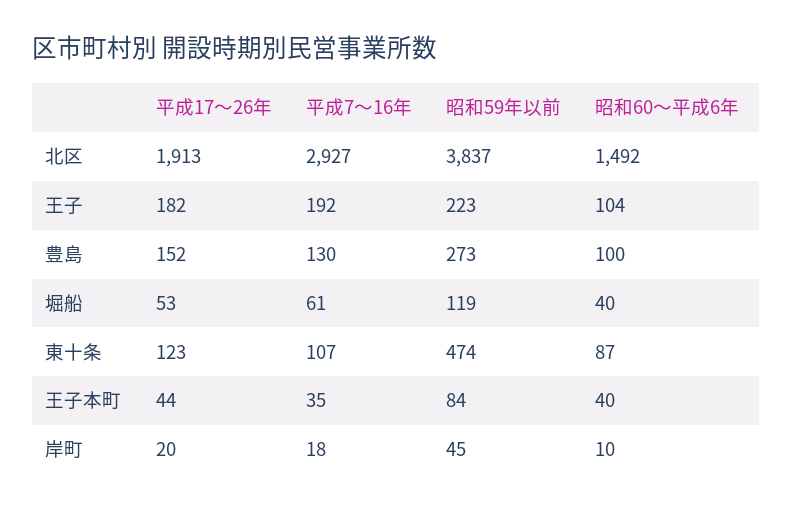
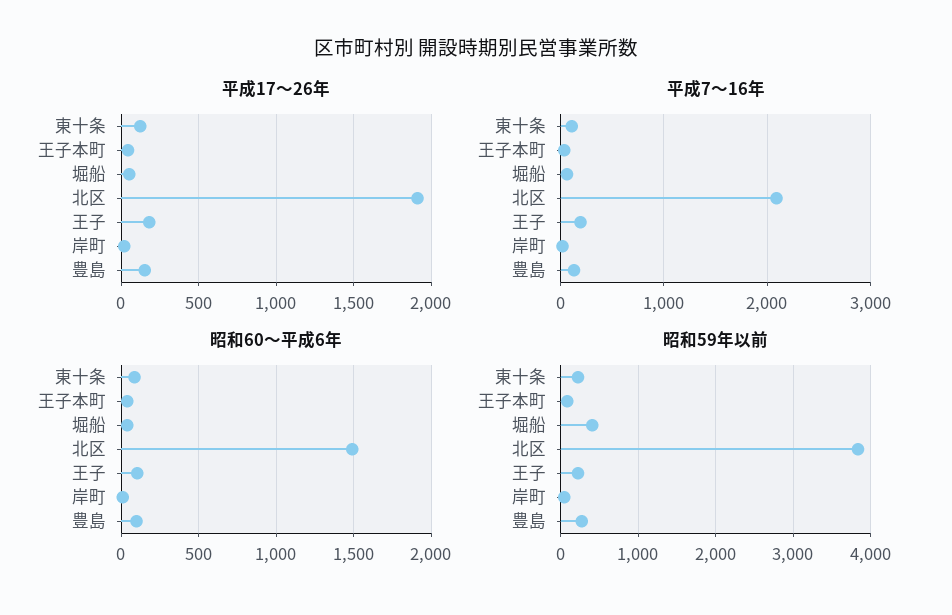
  {
    "平成17〜26年": {
      "北区": 1913,
      "王子": 182,
      "豊島": 152,
      "堀船": 53,
      "東十条": 123,
      "王子本町": 44,
      "岸町": 20
    },
    "平成7〜16年": {
-     "北区": 2927,
+     "北区": 2100,
      "王子": 192,
      "豊島": 130,
      "堀船": 61,
      "東十条": 107,
      "王子本町": 35,
      "岸町": 18
    },
    "昭和59年以前": {
      "北区": 3837,
      "王子": 223,
      "豊島": 273,
-     "堀船": 119,
+     "堀船": 400,
-     "東十条": 474,
+     "東十条": 200,
      "王子本町": 84,
      "岸町": 45
    },
    "昭和60〜平成6年": {
      "北区": 1492,
      "王子": 104,
      "豊島": 100,
      "堀船": 40,
      "東十条": 87,
      "王子本町": 40,
      "岸町": 10
    }
  }

